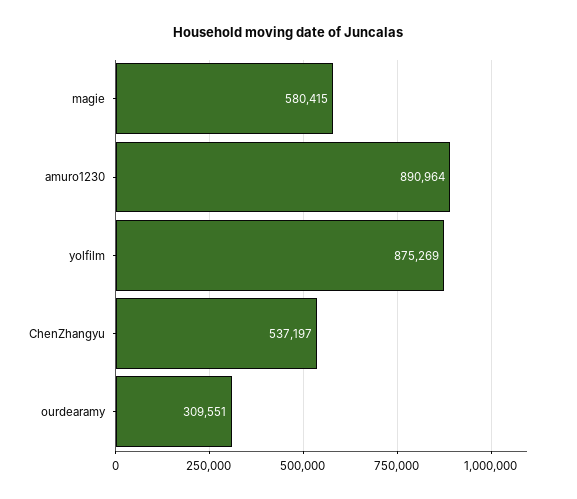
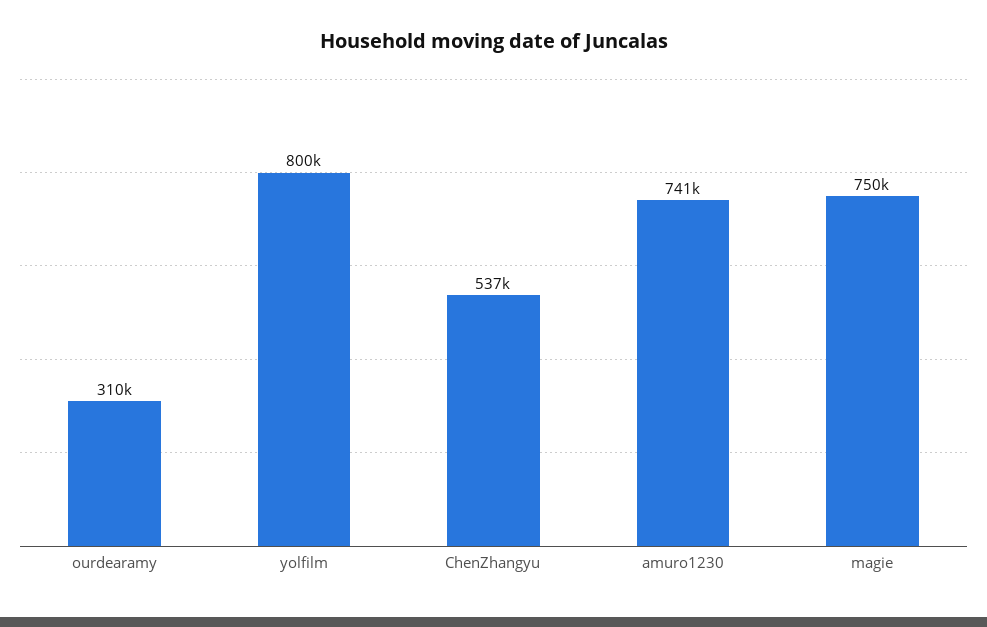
  {
-   "magie": 580415,
+   "magie": 750000,
-   "amuro1230": 890964,
+   "amuro1230": 741000,
-   "yolfilm": 875269,
+   "yolfilm": 800000,
    "ChenZhangyu": 537197,
    "ourdearamy": 309551
  }

